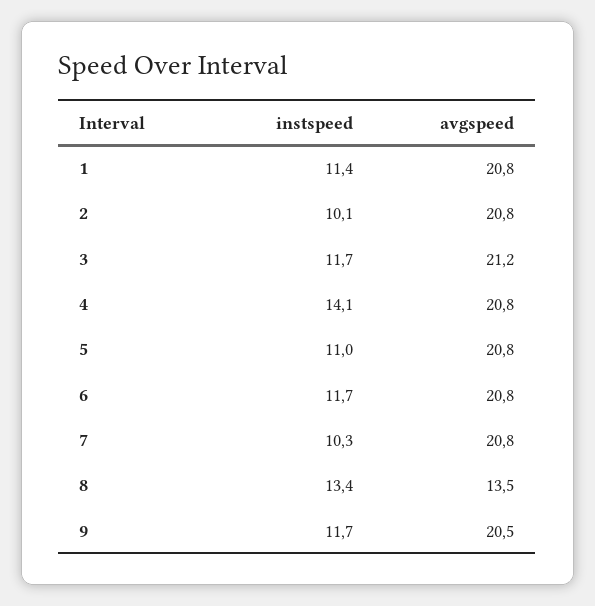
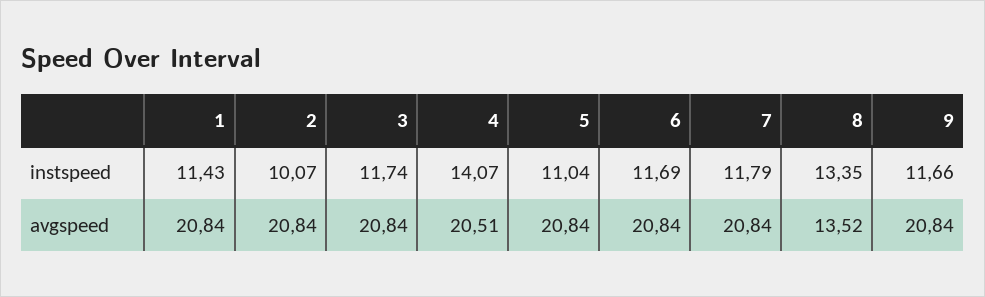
  {
    "instspeed": {
      "1": 11.43,
      "2": 10.07,
      "3": 11.74,
      "4": 14.07,
      "5": 11.04,
      "6": 11.69,
-     "7": 10.3,
+     "7": 11.79,
      "8": 13.35,
      "9": 11.66
    },
    "avgspeed": {
      "1": 20.84,
      "2": 20.84,
-     "3": 21.2,
+     "3": 20.84,
-     "4": 20.8,
+     "4": 20.51,
      "5": 20.84,
      "6": 20.84,
      "7": 20.84,
      "8": 13.52,
-     "9": 20.5
+     "9": 20.84
    }
  }

